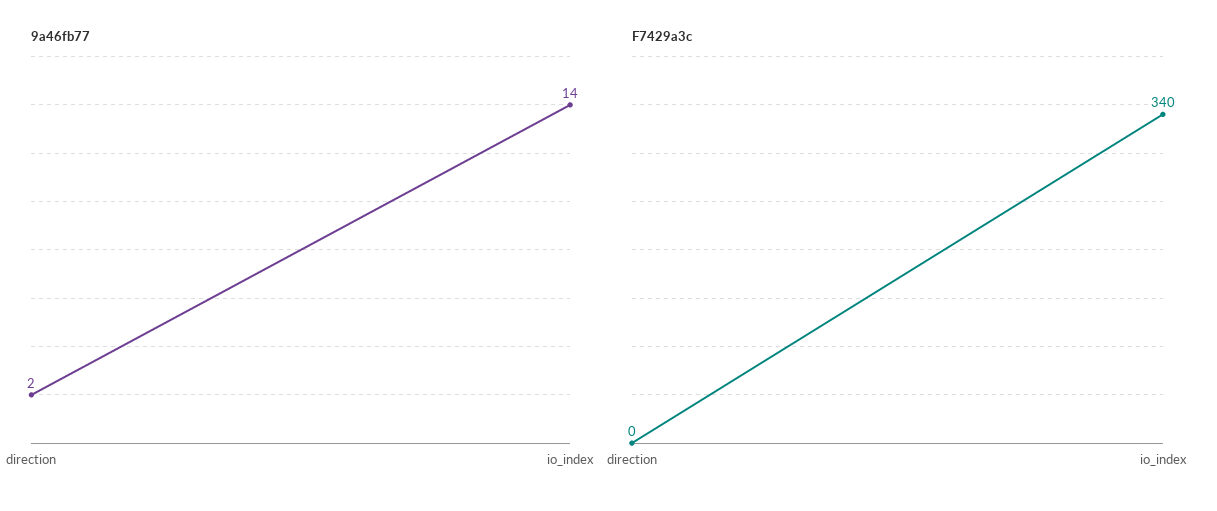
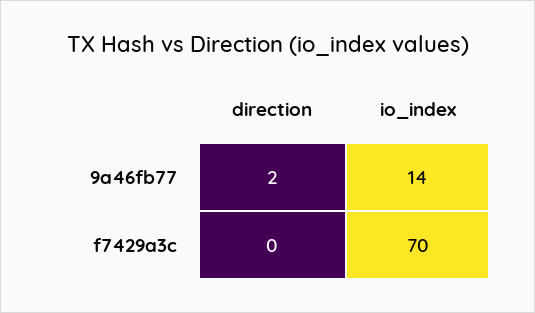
  {
    "9a46fb77": {
      "direction": 2,
      "io_index": 14
    },
    "F7429a3c": {
      "direction": 0,
-     "io_index": 340
+     "io_index": 70
    }
  }

